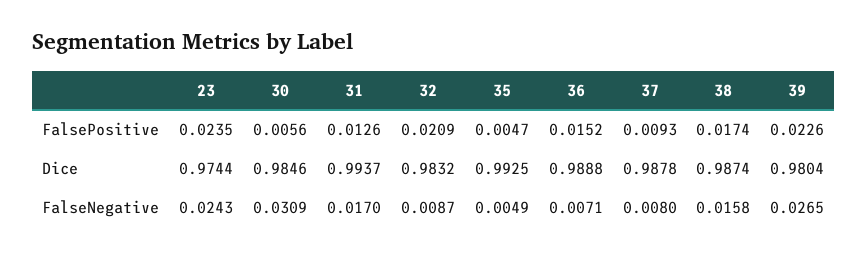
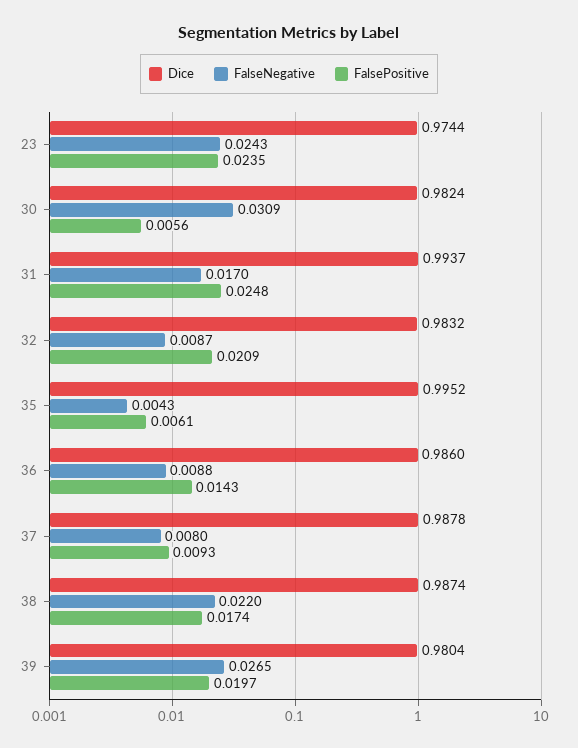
  {
    "FalsePositive": {
      "23": 0.0235,
      "30": 0.0056,
-     "31": 0.0126,
+     "31": 0.0248,
      "32": 0.0209,
-     "35": 0.0047,
+     "35": 0.0061,
-     "36": 0.0152,
+     "36": 0.0143,
      "37": 0.0093,
      "38": 0.0174,
-     "39": 0.0226
+     "39": 0.0197
    },
    "Dice": {
      "23": 0.9744,
-     "30": 0.9846,
+     "30": 0.9824,
      "31": 0.9937,
      "32": 0.9832,
-     "35": 0.9925,
+     "35": 0.9952,
-     "36": 0.9888,
+     "36": 0.986,
      "37": 0.9878,
      "38": 0.9874,
      "39": 0.9804
    },
    "FalseNegative": {
      "23": 0.0243,
      "30": 0.0309,
      "31": 0.017,
      "32": 0.0087,
-     "35": 0.0049,
+     "35": 0.0043,
-     "36": 0.0071,
+     "36": 0.0088,
      "37": 0.008,
-     "38": 0.0158,
+     "38": 0.022,
      "39": 0.0265
    }
  }

